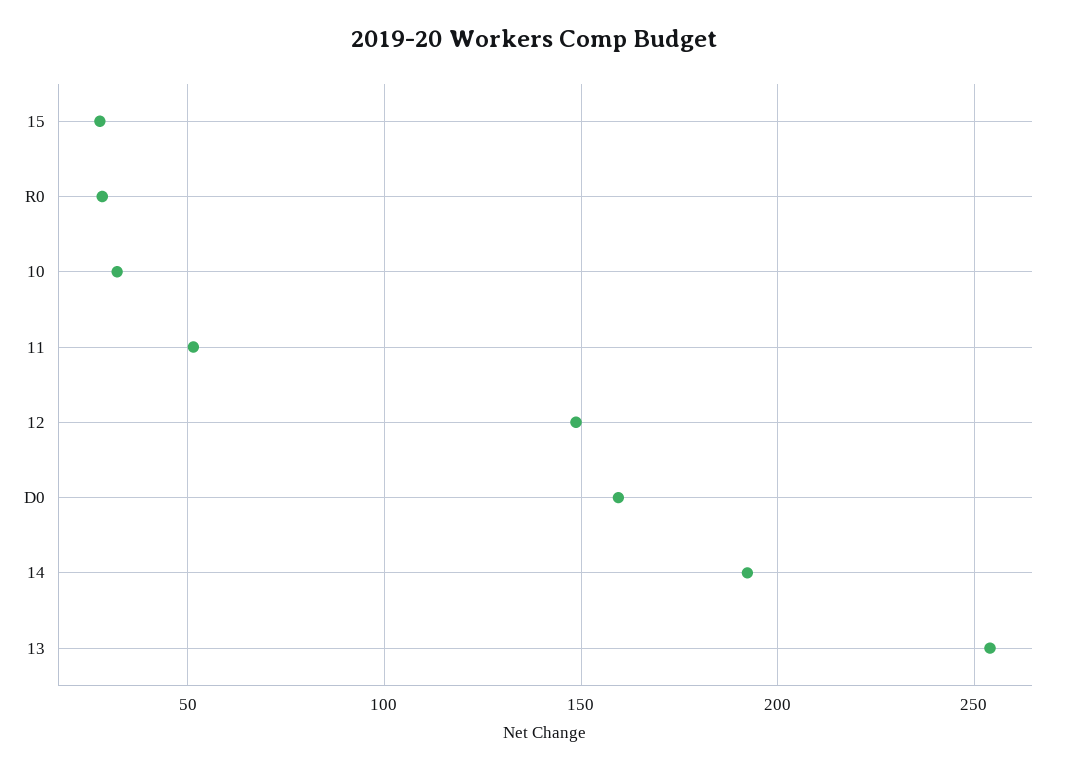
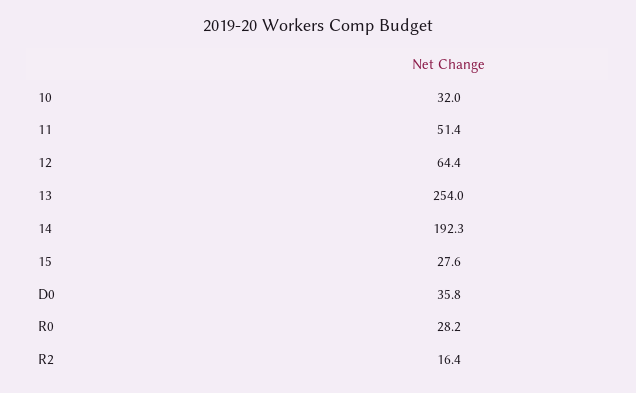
  {
    "15": 27.6,
    "R0": 28.2,
    "10": 32,
    "11": 51.4,
-   "12": 150,
+   "12": 64.4,
-   "D0": 160,
+   "D0": 35.8,
    "14": 192.3,
-   "13": 254
+   "13": 254,
+   "R2": 16.4
  }

